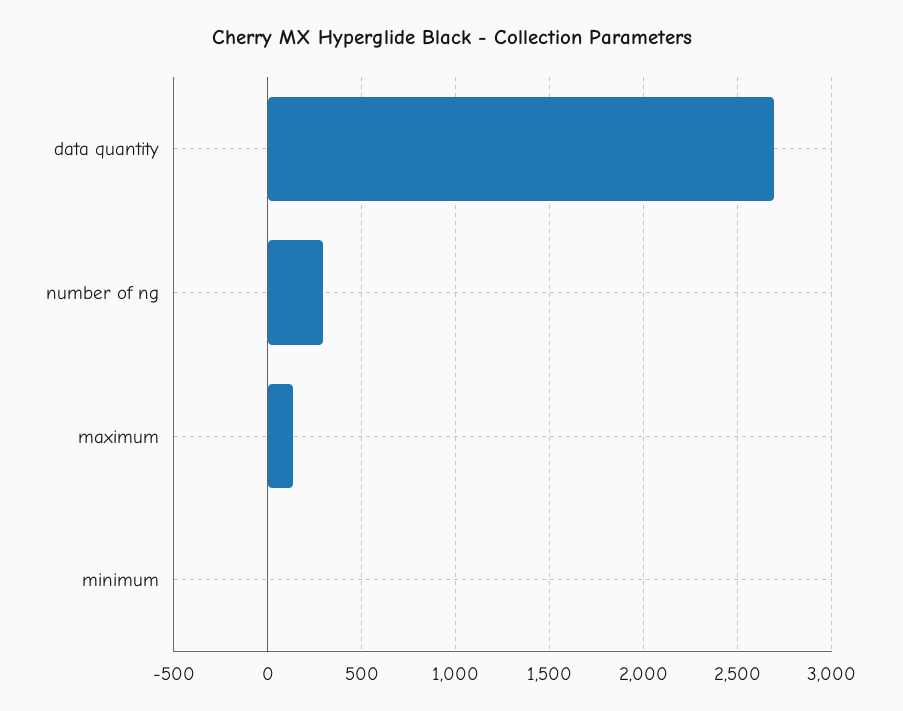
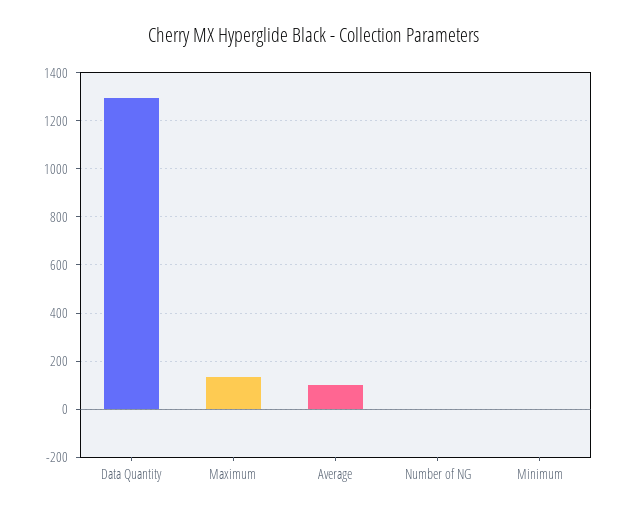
  {
-   "data quantity": 2700,
+   "data quantity": 1300,
-   "number of ng": 300,
+   "number of ng": 0,
    "maximum": 125,
-   "minimum": 0
+   "minimum": 0,
+   "Average": 100
  }

